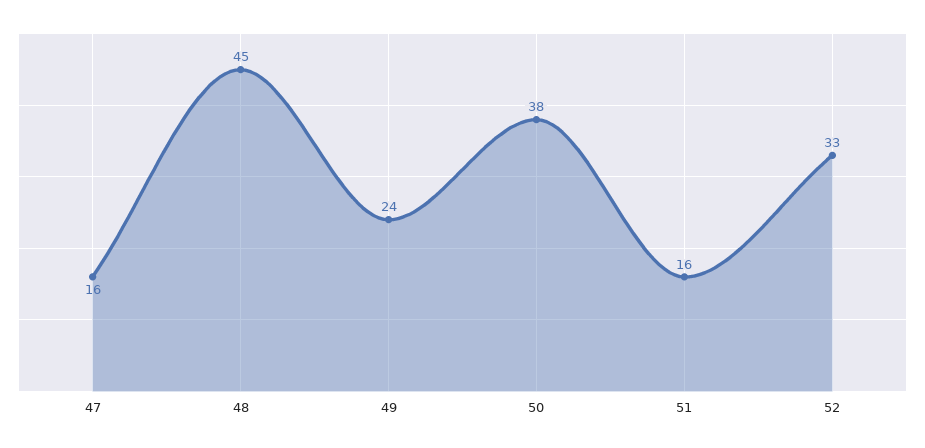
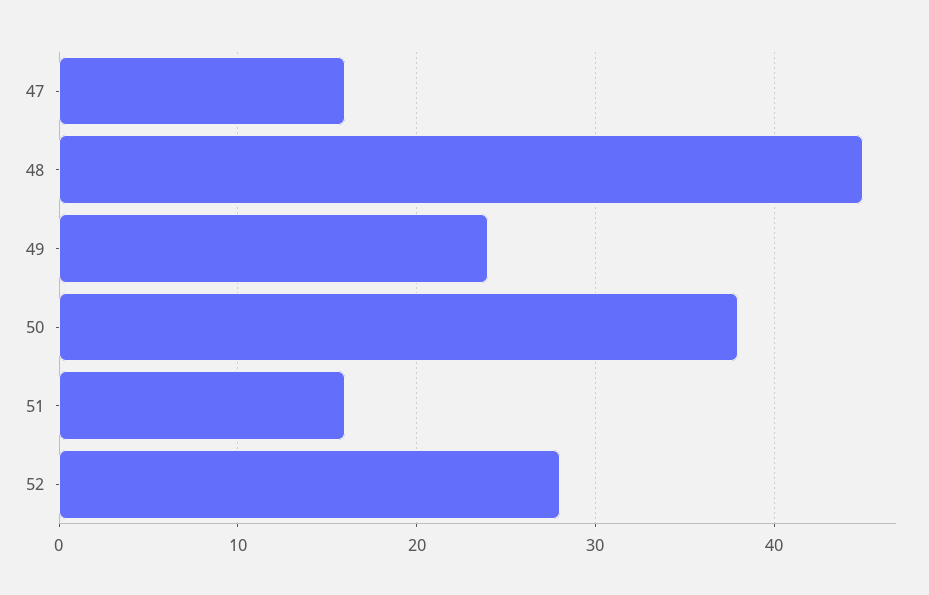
  {
    "47": 16,
    "48": 45,
    "49": 24,
    "50": 38,
    "51": 16,
-   "52": 33
+   "52": 28
  }

